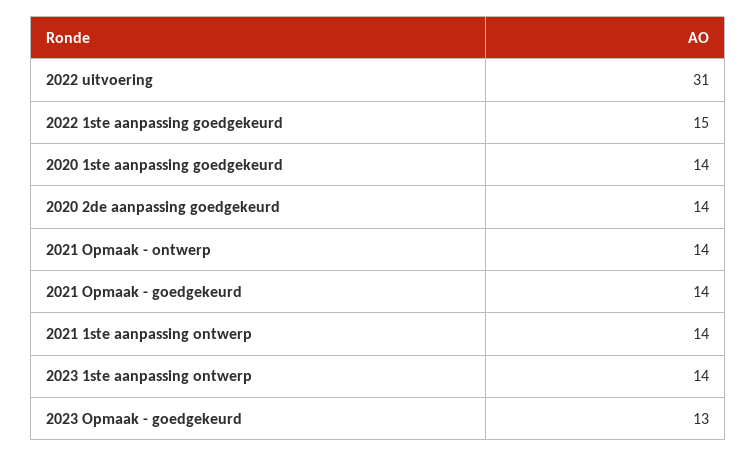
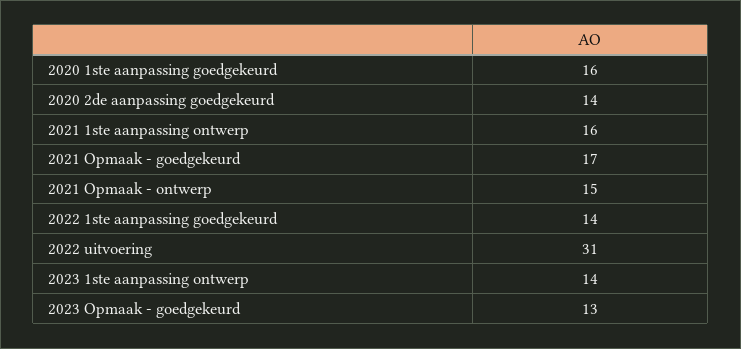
  {
    "2022 uitvoering": 31,
-   "2022 1ste aanpassing goedgekeurd": 15,
+   "2022 1ste aanpassing goedgekeurd": 14,
-   "2020 1ste aanpassing goedgekeurd": 14,
+   "2020 1ste aanpassing goedgekeurd": 16,
    "2020 2de aanpassing goedgekeurd": 14,
-   "2021 Opmaak - ontwerp": 14,
+   "2021 Opmaak - ontwerp": 15,
-   "2021 Opmaak - goedgekeurd": 14,
+   "2021 Opmaak - goedgekeurd": 17,
-   "2021 1ste aanpassing ontwerp": 14,
+   "2021 1ste aanpassing ontwerp": 16,
    "2023 1ste aanpassing ontwerp": 14,
    "2023 Opmaak - goedgekeurd": 13
  }

